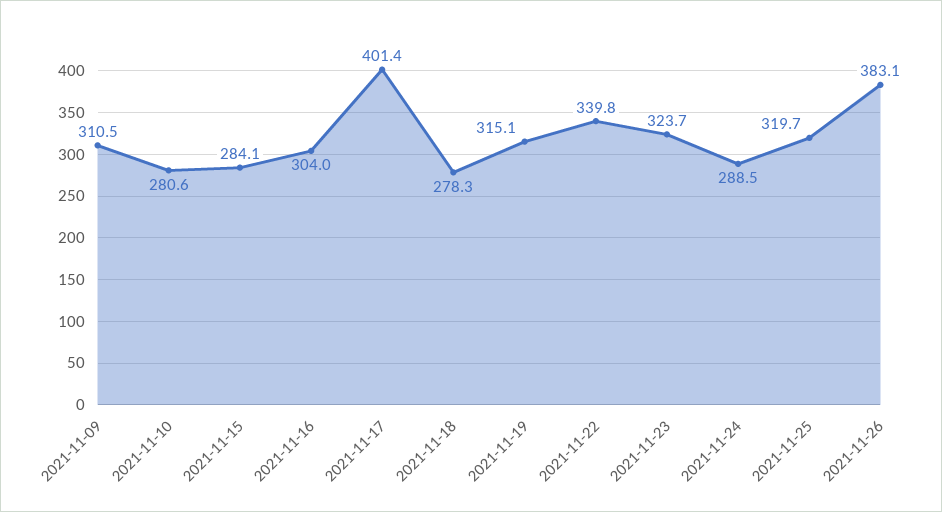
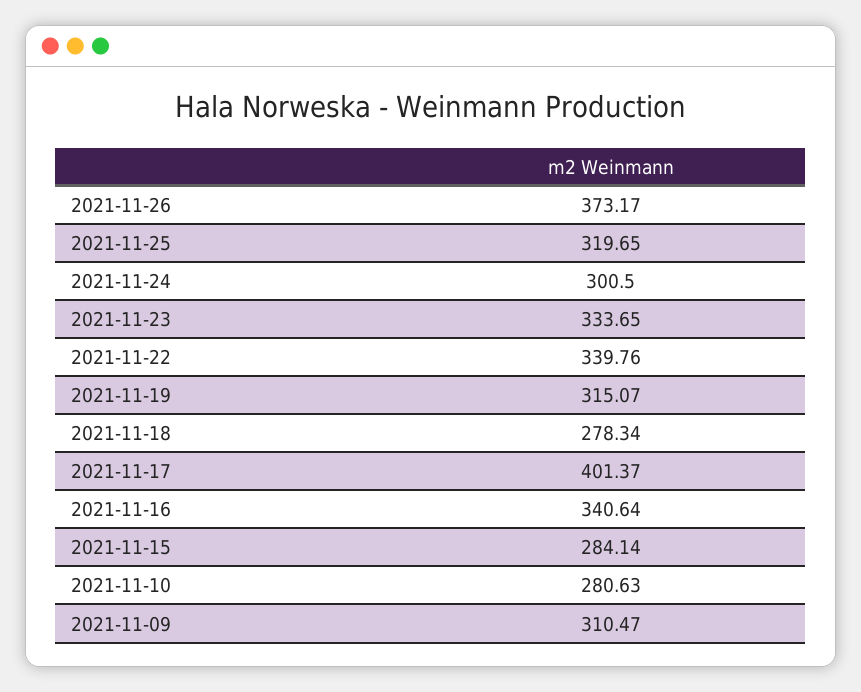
  {
    "2021-11-09": 310.47,
    "2021-11-10": 280.63,
    "2021-11-15": 284.14,
-   "2021-11-16": 304,
+   "2021-11-16": 340.64,
    "2021-11-17": 401.37,
    "2021-11-18": 278.34,
    "2021-11-19": 315.07,
    "2021-11-22": 339.76,
-   "2021-11-23": 323.7,
+   "2021-11-23": 333.65,
-   "2021-11-24": 288.5,
+   "2021-11-24": 300.5,
    "2021-11-25": 319.65,
-   "2021-11-26": 383.1
+   "2021-11-26": 373.17
  }

